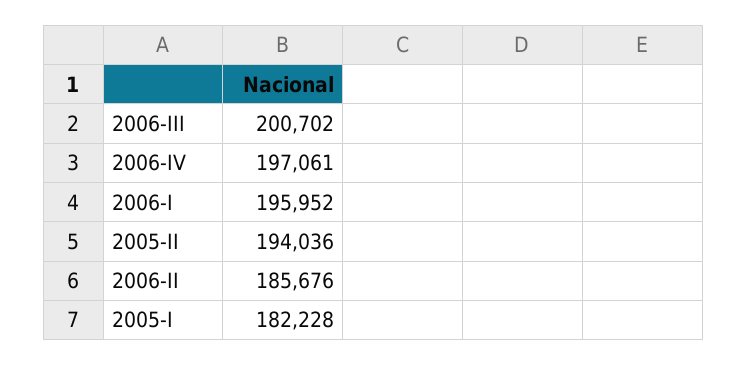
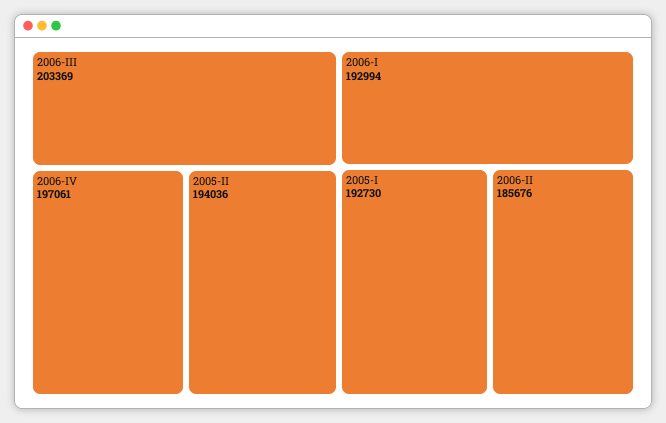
  {
-   "2006-III": 200702,
+   "2006-III": 203369,
    "2006-IV": 197061,
-   "2006-I": 195952,
+   "2006-I": 192994,
    "2005-II": 194036,
    "2006-II": 185676,
-   "2005-I": 182228
+   "2005-I": 192730
  }

